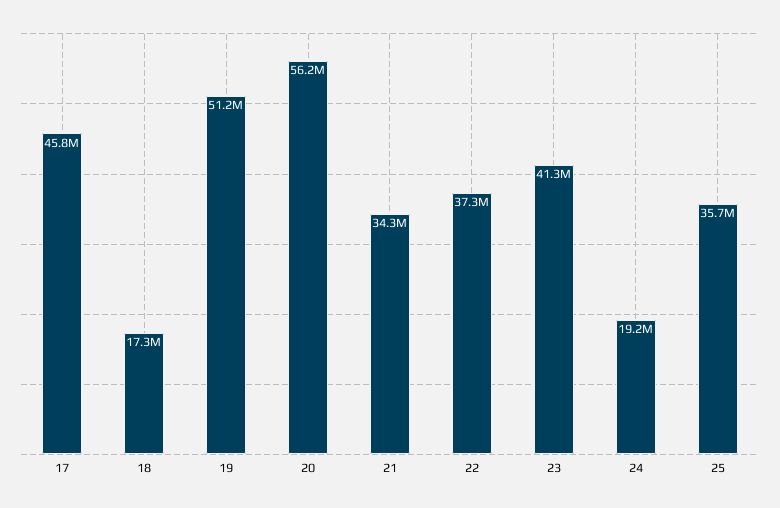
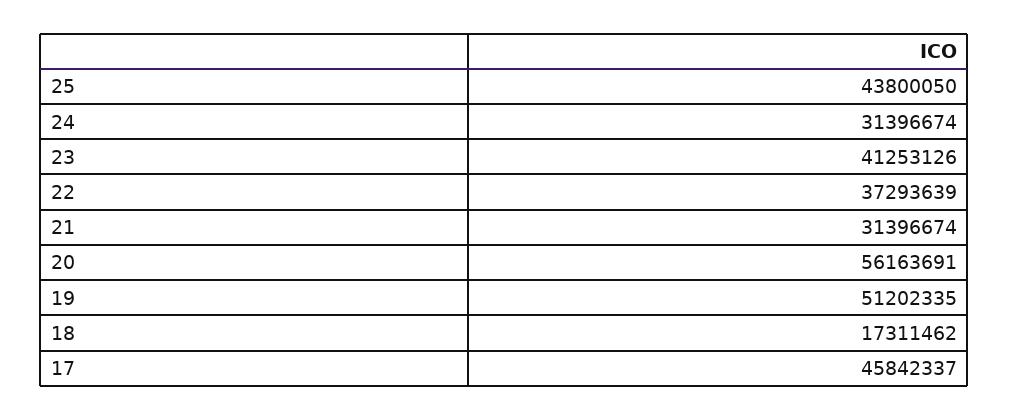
  {
    "17": 45842337,
    "18": 17311462,
    "19": 51202335,
    "20": 56163691,
-   "21": 34300000,
+   "21": 31396674,
    "22": 37293639,
    "23": 41253126,
-   "24": 19200000,
+   "24": 31396674,
-   "25": 35700000
+   "25": 43800050
  }

